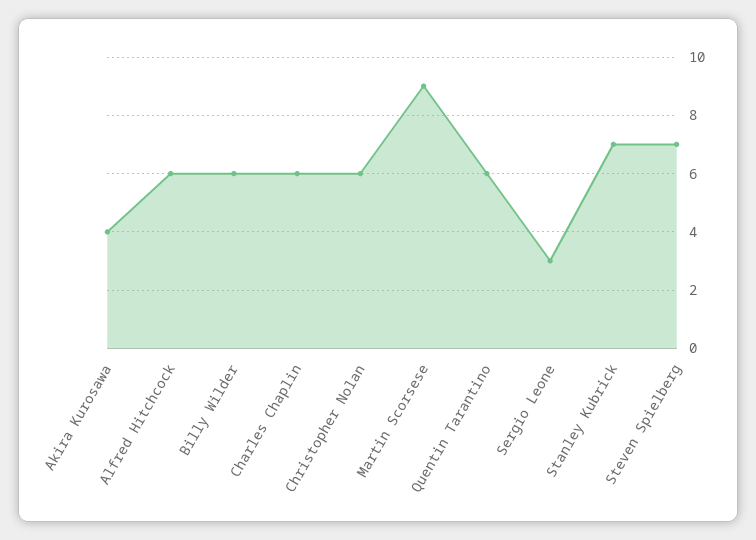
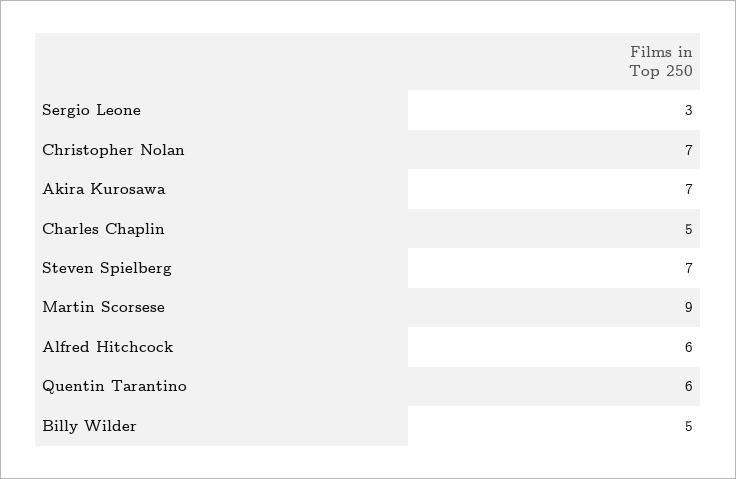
  {
-   "Akira Kurosawa": 4,
+   "Akira Kurosawa": 7,
    "Alfred Hitchcock": 6,
-   "Billy Wilder": 6,
+   "Billy Wilder": 5,
-   "Charles Chaplin": 6,
+   "Charles Chaplin": 5,
-   "Christopher Nolan": 6,
+   "Christopher Nolan": 7,
    "Martin Scorsese": 9,
    "Quentin Tarantino": 6,
    "Sergio Leone": 3,
-   "Stanley Kubrick": 7,
    "Steven Spielberg": 7
  }

